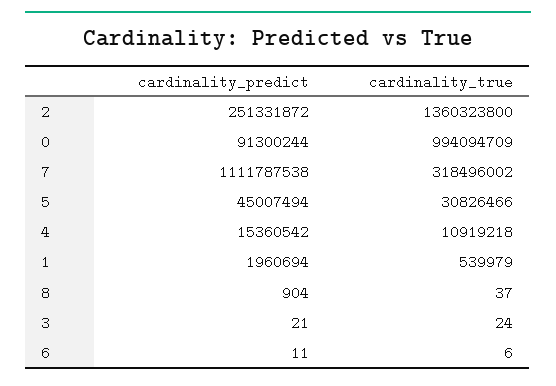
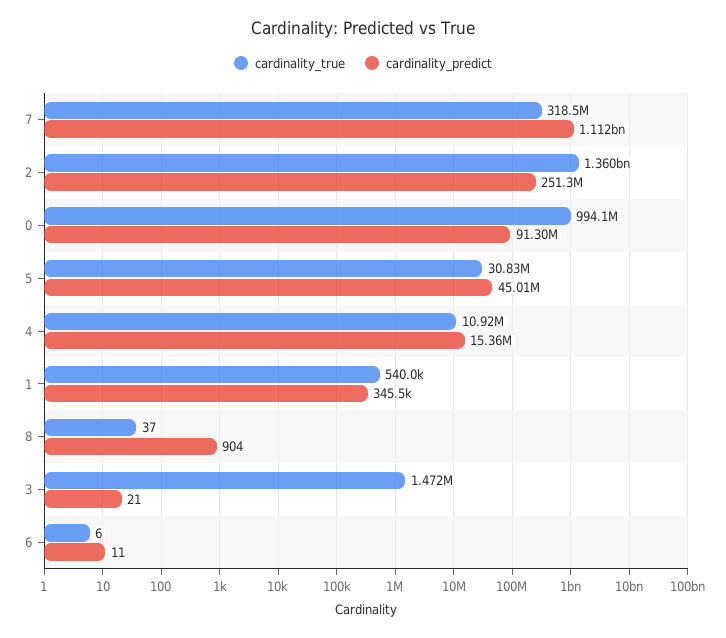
  {
    "cardinality_predict": {
      "2": 251331872,
      "0": 91300244,
      "7": 1111787538,
      "5": 45007494,
      "4": 15360542,
-     "1": 1960694,
+     "1": 345500,
      "8": 904,
      "3": 21,
      "6": 11
    },
    "cardinality_true": {
      "2": 1360323800,
      "0": 994094709,
      "7": 318496002,
      "5": 30826466,
      "4": 10919218,
      "1": 539979,
      "8": 37,
-     "3": 24,
+     "3": 1472000,
      "6": 6
    }
  }

